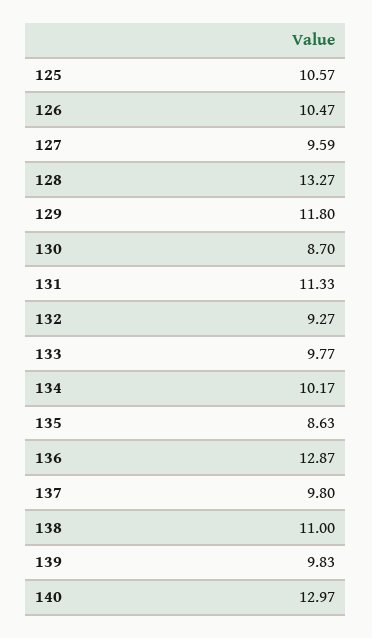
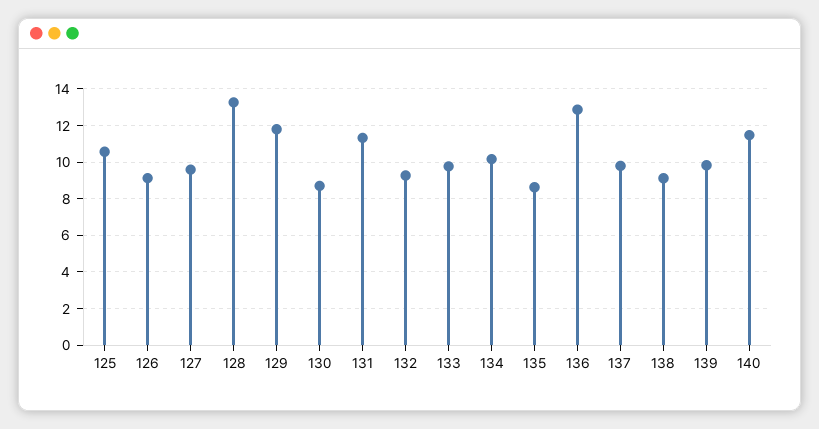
  {
    "125": 10.57,
-   "126": 10.47,
+   "126": 9,
    "127": 9.59,
    "128": 13.27,
    "129": 11.8,
    "130": 8.7,
    "131": 11.33,
    "132": 9.27,
    "133": 9.77,
    "134": 10.17,
    "135": 8.63,
    "136": 12.87,
    "137": 9.8,
-   "138": 11,
+   "138": 9,
    "139": 9.83,
-   "140": 12.97
+   "140": 11.5
  }

